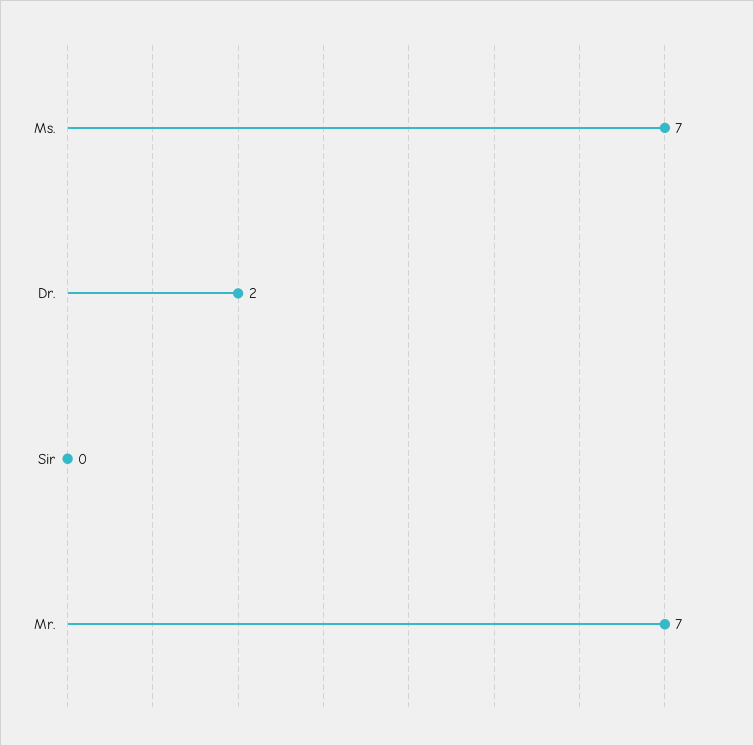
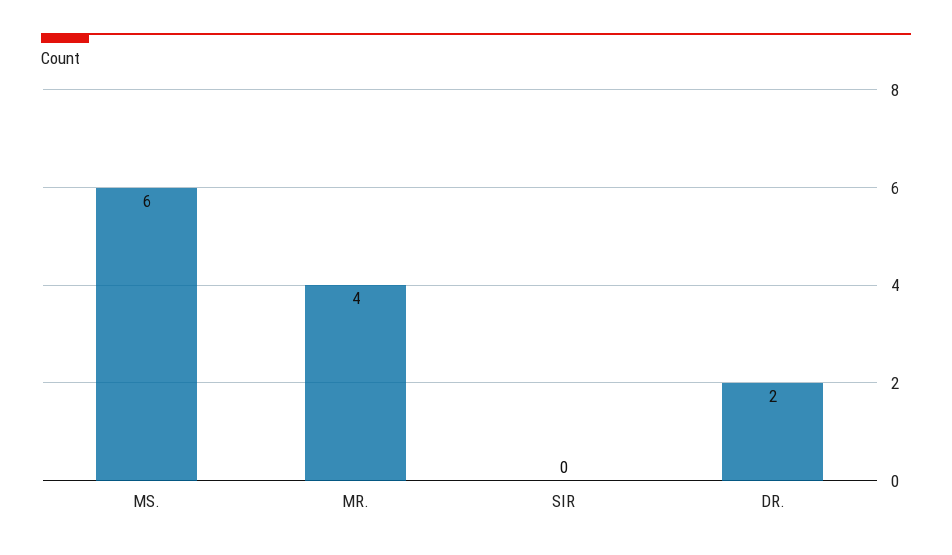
  {
-   "Ms.": 7,
+   "Ms.": 6,
    "Dr.": 2,
    "Sir": 0,
-   "Mr.": 7
+   "Mr.": 4
  }

